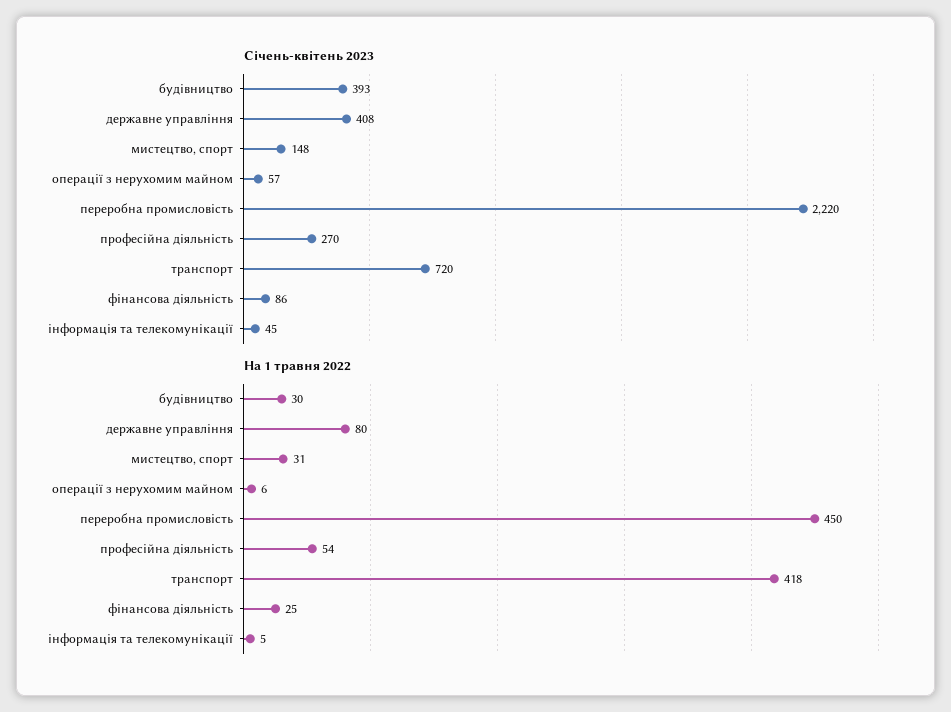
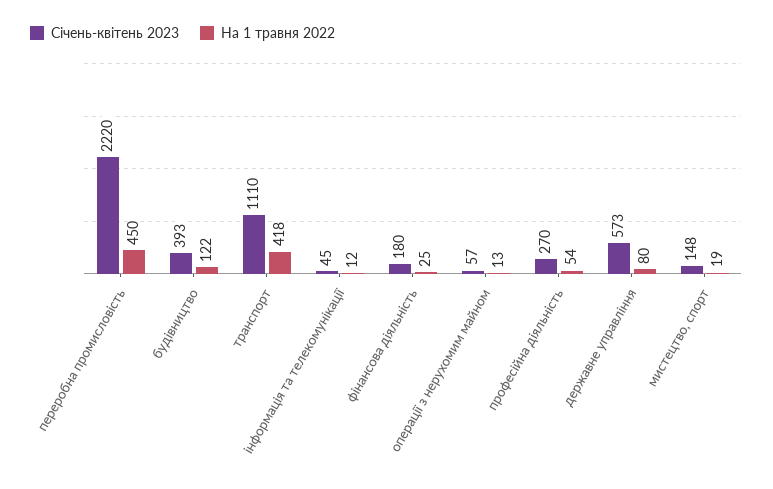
  {
    "Січень-квітень 2023": {
      "будівництво": 393,
-     "державне управління": 408,
+     "державне управління": 573,
      "мистецтво, спорт": 148,
      "операції з нерухомим майном": 57,
      "переробна промисловість": 2220,
      "професійна діяльність": 270,
-     "транспорт": 720,
+     "транспорт": 1110,
-     "фінансова діяльність": 86,
+     "фінансова діяльність": 180,
      "інформація та телекомунікації": 45
    },
    "На 1 травня 2022": {
-     "будівництво": 30,
+     "будівництво": 122,
      "державне управління": 80,
-     "мистецтво, спорт": 31,
+     "мистецтво, спорт": 19,
-     "операції з нерухомим майном": 6,
+     "операції з нерухомим майном": 13,
      "переробна промисловість": 450,
      "професійна діяльність": 54,
      "транспорт": 418,
      "фінансова діяльність": 25,
-     "інформація та телекомунікації": 5
+     "інформація та телекомунікації": 12
    }
  }

